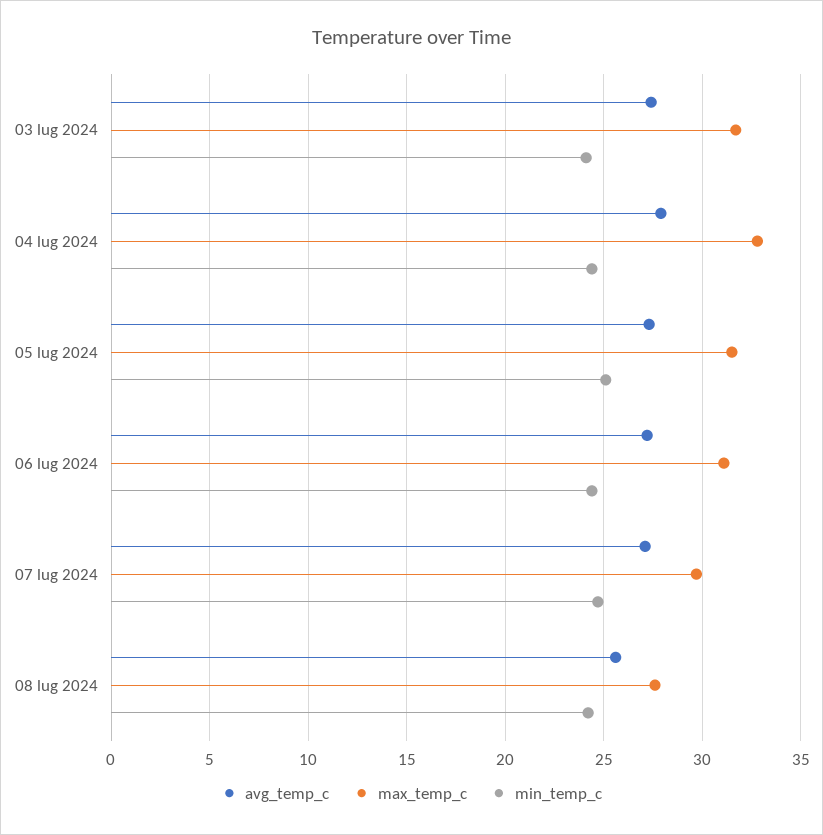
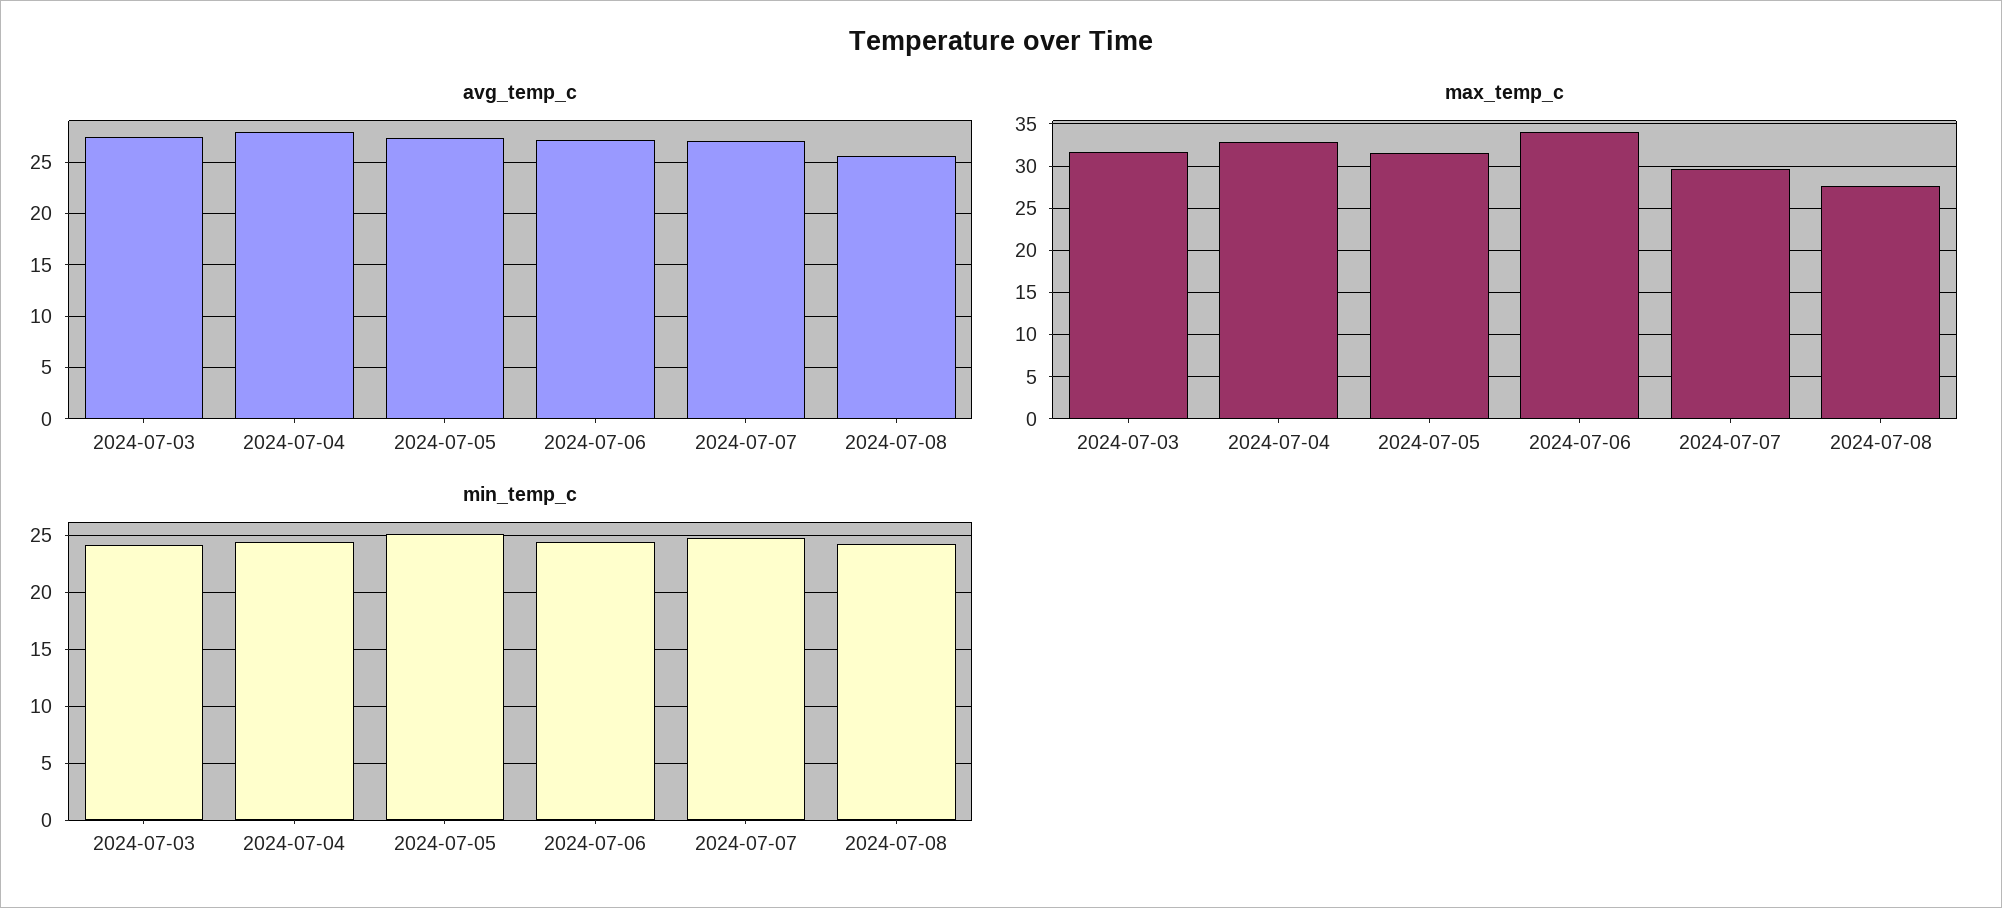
  {
    "avg_temp_c": {
      "03 lug 2024": 27.5,
      "04 lug 2024": 28,
      "05 lug 2024": 27.5,
      "06 lug 2024": 27,
      "07 lug 2024": 27,
      "08 lug 2024": 25.5
    },
    "max_temp_c": {
      "03 lug 2024": 31.5,
      "04 lug 2024": 33,
      "05 lug 2024": 31.5,
-     "06 lug 2024": 31,
+     "06 lug 2024": 34,
      "07 lug 2024": 29.5,
      "08 lug 2024": 27.5
    },
    "min_temp_c": {
      "03 lug 2024": 24,
      "04 lug 2024": 24.5,
      "05 lug 2024": 25,
      "06 lug 2024": 24.5,
      "07 lug 2024": 24.5,
      "08 lug 2024": 24
    }
  }

